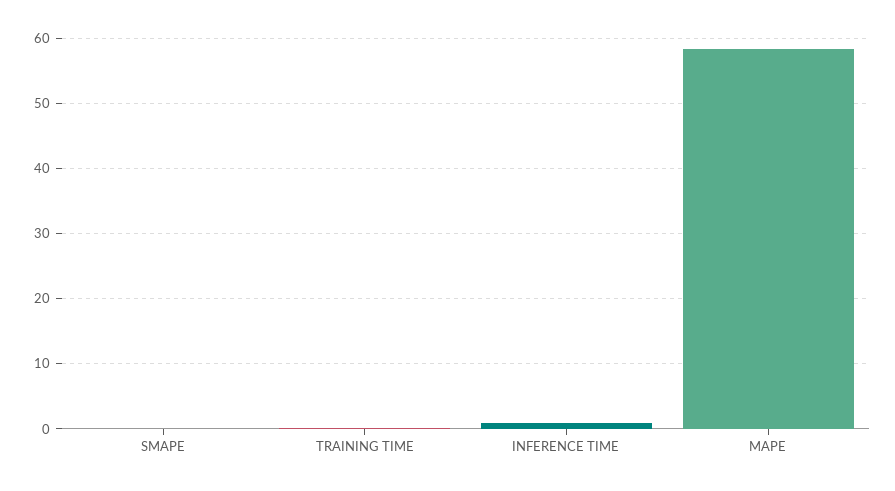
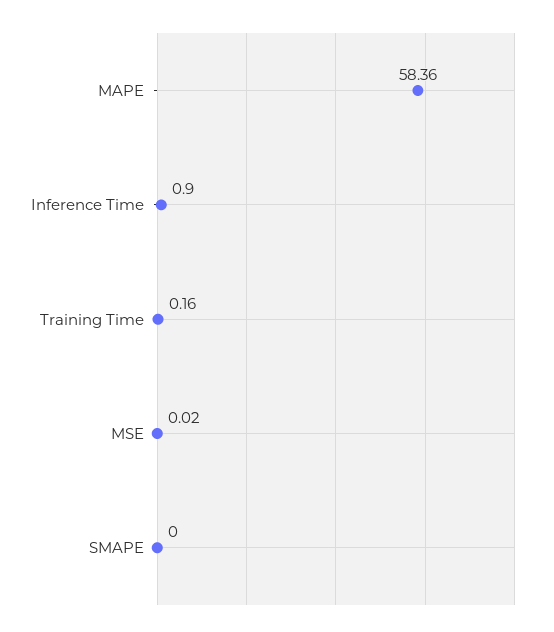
  {
    "SMAPE": 0,
    "TRAINING TIME": 0.16,
    "INFERENCE TIME": 0.9,
-   "MAPE": 58.36
+   "MAPE": 58.36,
+   "MSE": 0.02
  }

